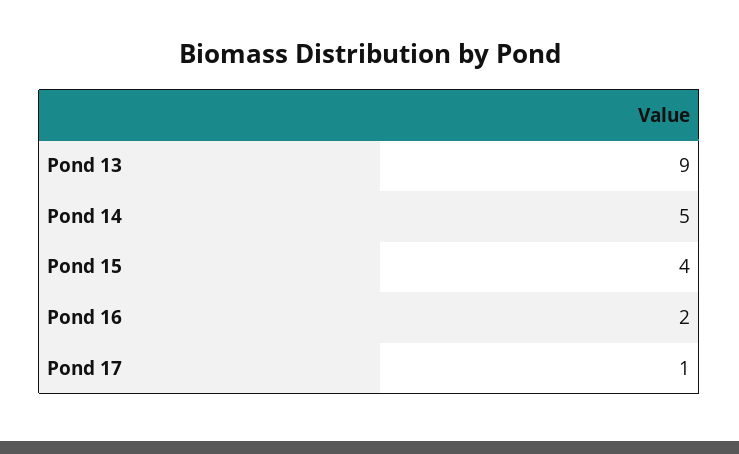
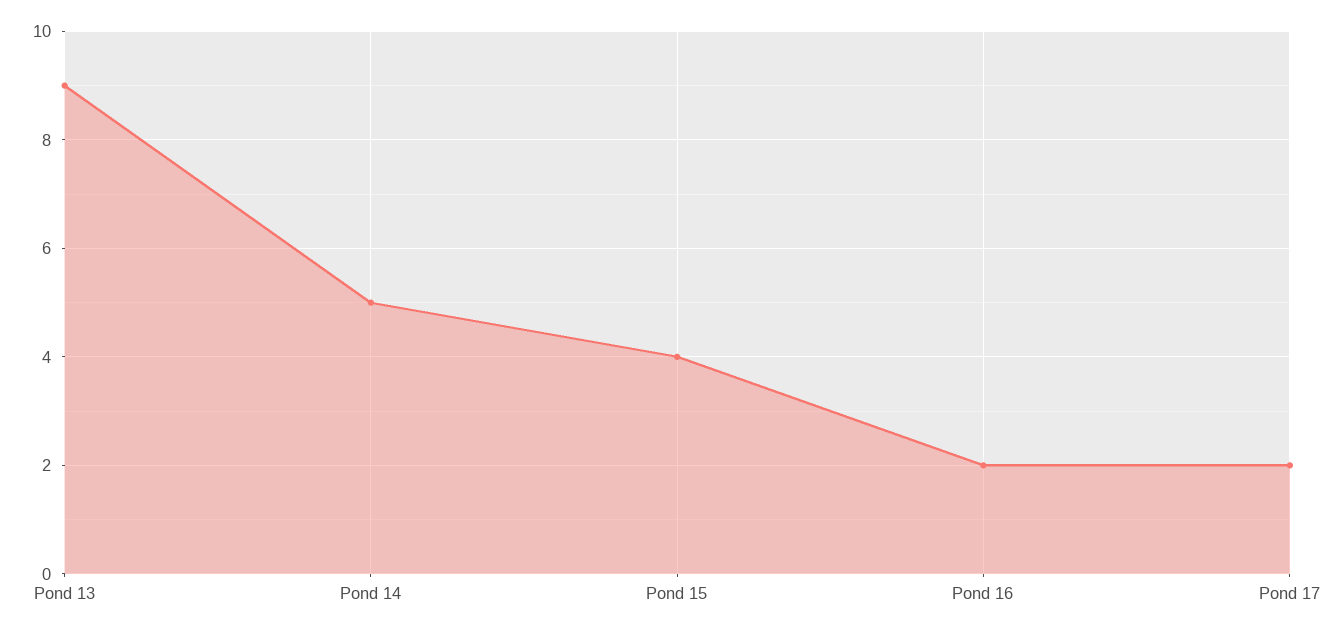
  {
    "Pond 13": 9,
    "Pond 14": 5,
    "Pond 15": 4,
    "Pond 16": 2,
-   "Pond 17": 1
+   "Pond 17": 2
  }

